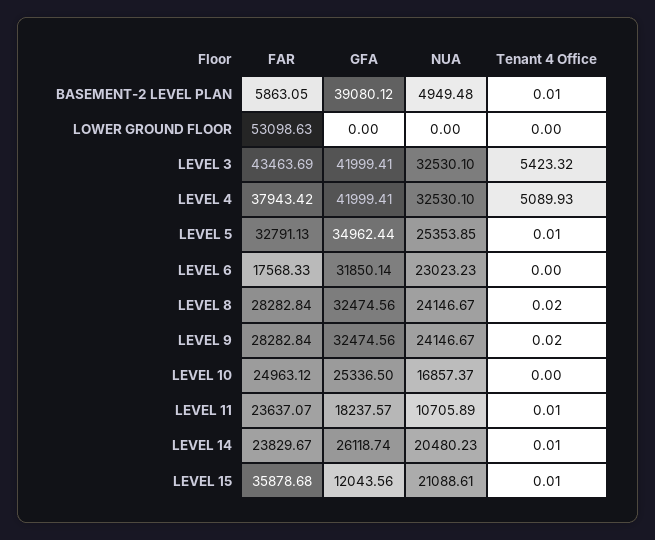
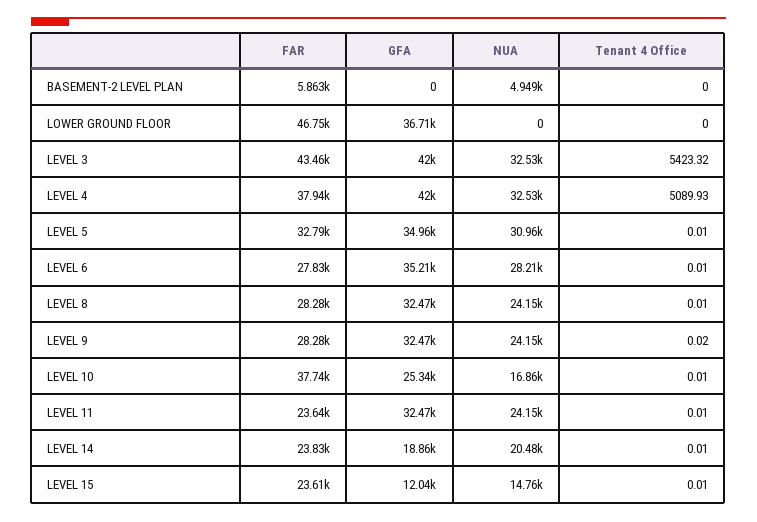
  {
    "FAR": {
      "BASEMENT-2 LEVEL PLAN": 5863.05,
-     "LOWER GROUND FLOOR": 53098.63,
+     "LOWER GROUND FLOOR": 46750,
      "LEVEL 3": 43463.69,
      "LEVEL 4": 37943.42,
      "LEVEL 5": 32791.13,
-     "LEVEL 6": 17568.33,
+     "LEVEL 6": 27830,
      "LEVEL 8": 28282.84,
      "LEVEL 9": 28282.84,
-     "LEVEL 10": 24963.12,
+     "LEVEL 10": 37740,
      "LEVEL 11": 23637.07,
      "LEVEL 14": 23829.67,
-     "LEVEL 15": 35878.68
+     "LEVEL 15": 23610
    },
    "GFA": {
-     "BASEMENT-2 LEVEL PLAN": 39080.12,
+     "BASEMENT-2 LEVEL PLAN": 0,
-     "LOWER GROUND FLOOR": 0,
+     "LOWER GROUND FLOOR": 36710,
      "LEVEL 3": 41999.41,
      "LEVEL 4": 41999.41,
      "LEVEL 5": 34962.44,
-     "LEVEL 6": 31850.14,
+     "LEVEL 6": 35210,
      "LEVEL 8": 32474.56,
      "LEVEL 9": 32474.56,
      "LEVEL 10": 25336.5,
-     "LEVEL 11": 18237.57,
+     "LEVEL 11": 32470,
-     "LEVEL 14": 26118.74,
+     "LEVEL 14": 18860,
      "LEVEL 15": 12043.56
    },
    "NUA": {
      "BASEMENT-2 LEVEL PLAN": 4949.48,
      "LOWER GROUND FLOOR": 0,
      "LEVEL 3": 32530.1,
      "LEVEL 4": 32530.1,
-     "LEVEL 5": 25353.85,
+     "LEVEL 5": 30960,
-     "LEVEL 6": 23023.23,
+     "LEVEL 6": 28210,
      "LEVEL 8": 24146.67,
      "LEVEL 9": 24146.67,
      "LEVEL 10": 16857.37,
-     "LEVEL 11": 10705.89,
+     "LEVEL 11": 24150,
      "LEVEL 14": 20480.23,
-     "LEVEL 15": 21088.61
+     "LEVEL 15": 14760
    },
    "Tenant 4 Office": {
-     "BASEMENT-2 LEVEL PLAN": 0.01,
+     "BASEMENT-2 LEVEL PLAN": 0,
      "LOWER GROUND FLOOR": 0,
      "LEVEL 3": 5423.32,
      "LEVEL 4": 5089.93,
      "LEVEL 5": 0.01,
-     "LEVEL 6": 0,
+     "LEVEL 6": 0.01,
-     "LEVEL 8": 0.02,
+     "LEVEL 8": 0.01,
      "LEVEL 9": 0.02,
-     "LEVEL 10": 0,
+     "LEVEL 10": 0.01,
      "LEVEL 11": 0.01,
      "LEVEL 14": 0.01,
      "LEVEL 15": 0.01
    }
  }

